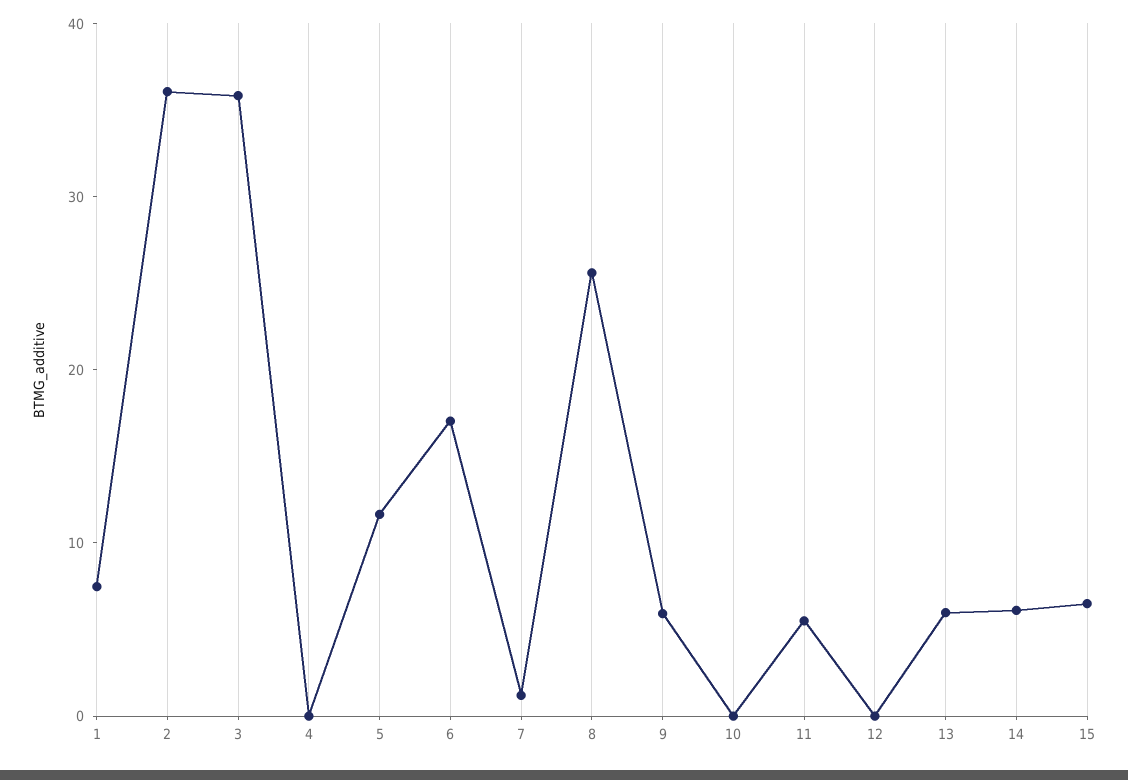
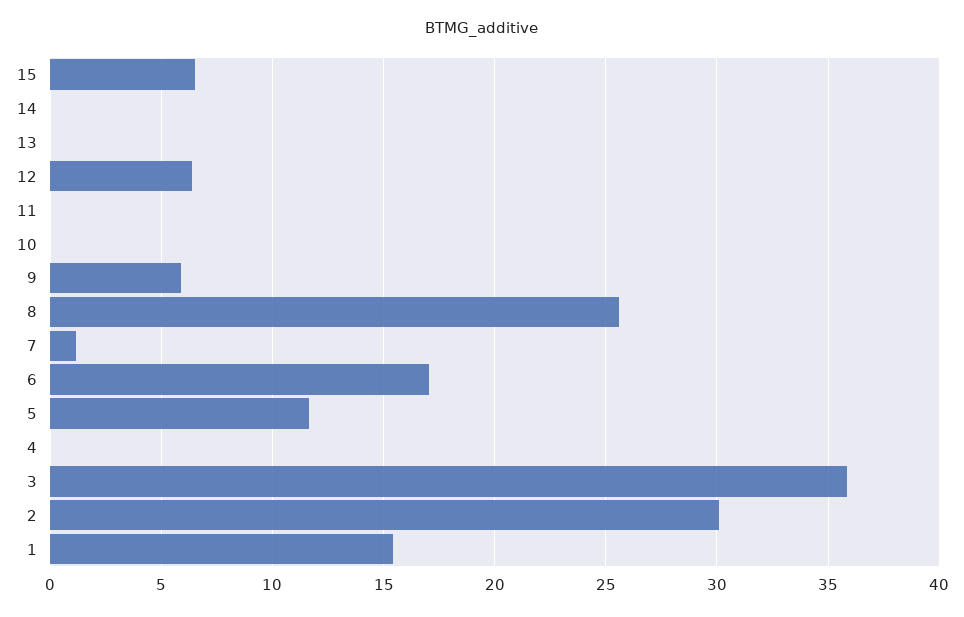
  {
-   "1": 8,
+   "1": 15.5,
-   "2": 36,
+   "2": 30,
    "3": 36,
    "4": 0,
    "5": 11.5,
    "6": 17,
    "7": 1,
    "8": 25.5,
    "9": 6,
    "10": 0,
-   "11": 6,
+   "11": 0,
-   "12": 0,
+   "12": 6.5,
-   "13": 6,
+   "13": 0,
-   "14": 6,
+   "14": 0,
    "15": 6.5
  }

